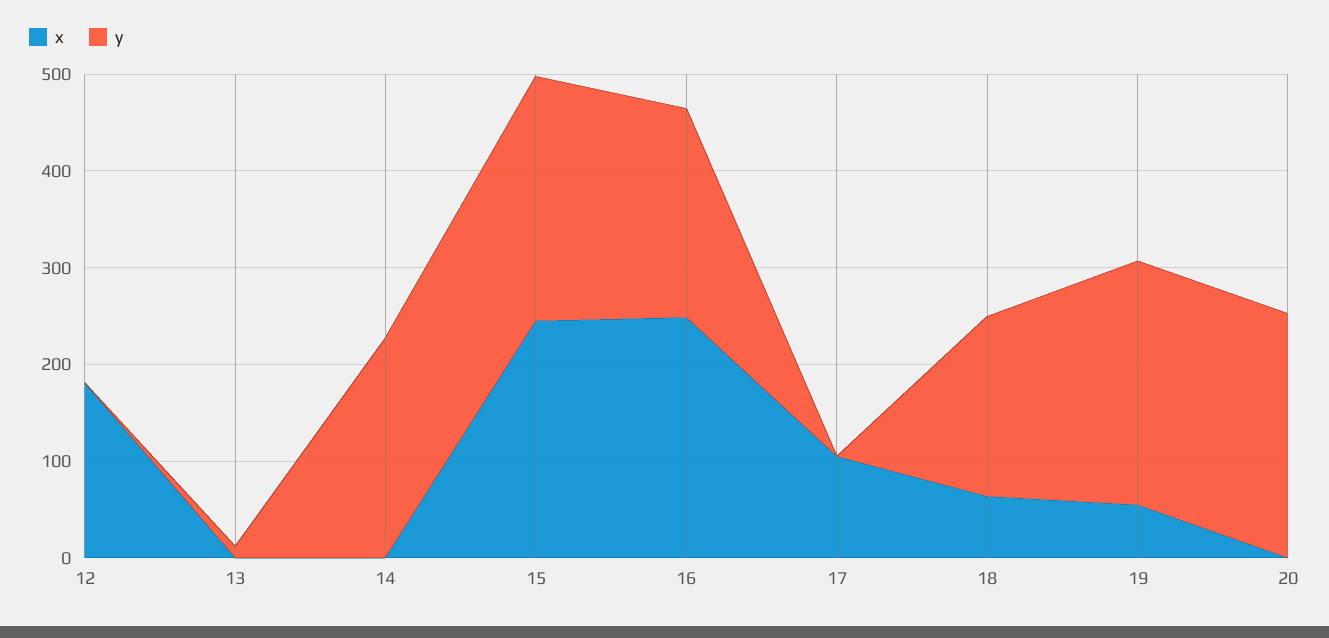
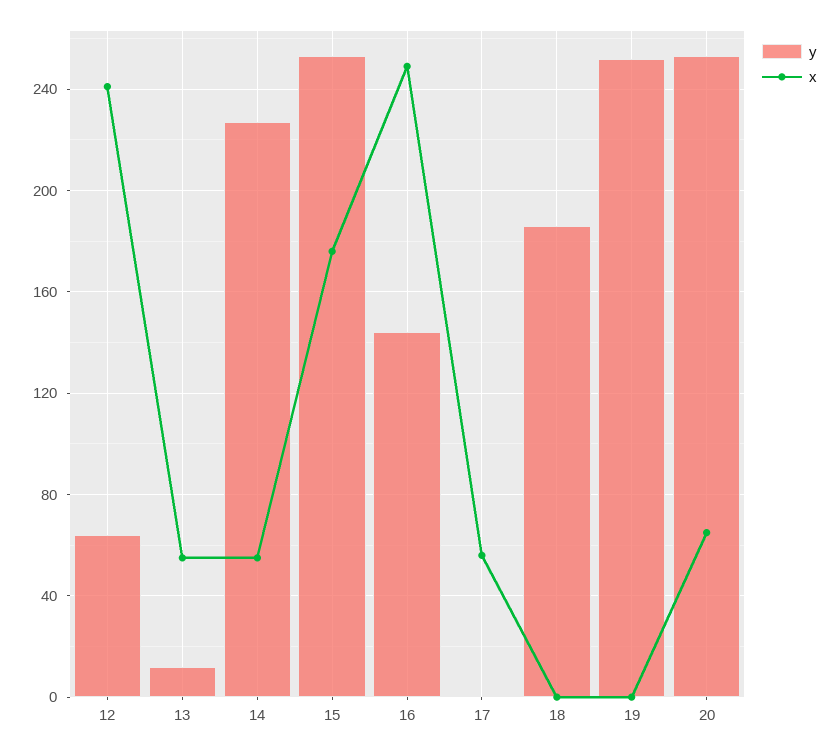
  {
    "x": {
-     "12": 180,
+     "12": 240,
-     "13": 0,
+     "13": 55,
-     "14": 0,
+     "14": 55,
-     "15": 240,
+     "15": 175,
      "16": 250,
-     "17": 100,
+     "17": 55,
-     "18": 60,
+     "18": 0,
-     "19": 60,
+     "19": 0,
-     "20": 0
+     "20": 65
    },
    "y": {
-     "12": 0,
+     "12": 65,
      "13": 10,
      "14": 225,
      "15": 255,
-     "16": 220,
+     "16": 145,
      "17": 0,
      "18": 185,
      "19": 250,
      "20": 255
    }
  }

